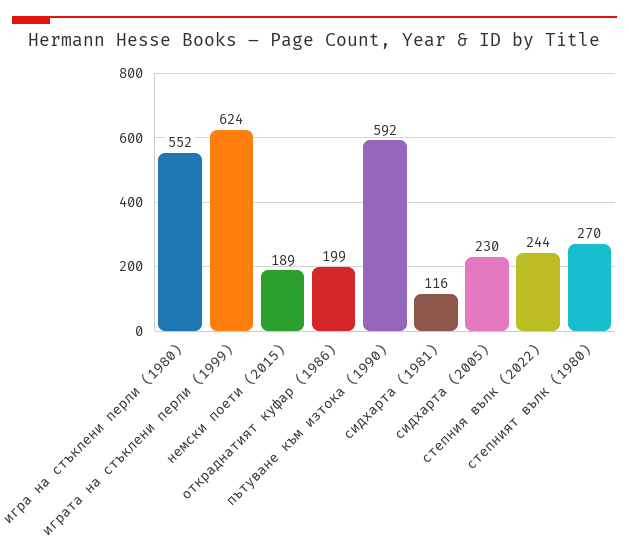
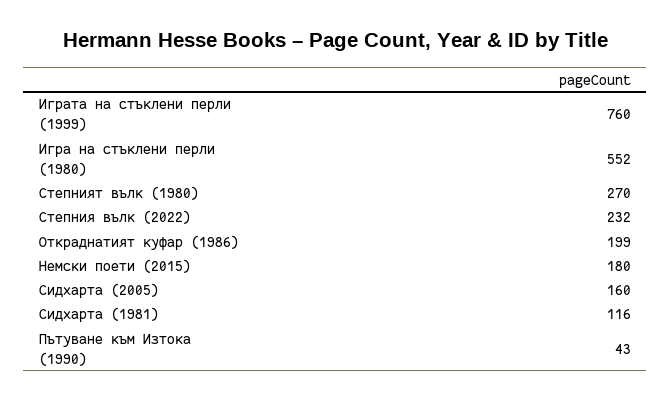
  {
    "игра на стъклени перли (1980)": 552,
-   "играта на стъклени перли (1999)": 624,
+   "играта на стъклени перли (1999)": 760,
-   "немски поети (2015)": 189,
+   "немски поети (2015)": 180,
    "откраднатият куфар (1986)": 199,
-   "пътуване към изтока (1990)": 592,
+   "пътуване към изтока (1990)": 43,
    "сидхарта (1981)": 116,
-   "сидхарта (2005)": 230,
+   "сидхарта (2005)": 160,
-   "степния вълк (2022)": 244,
+   "степния вълк (2022)": 232,
    "степният вълк (1980)": 270
  }

